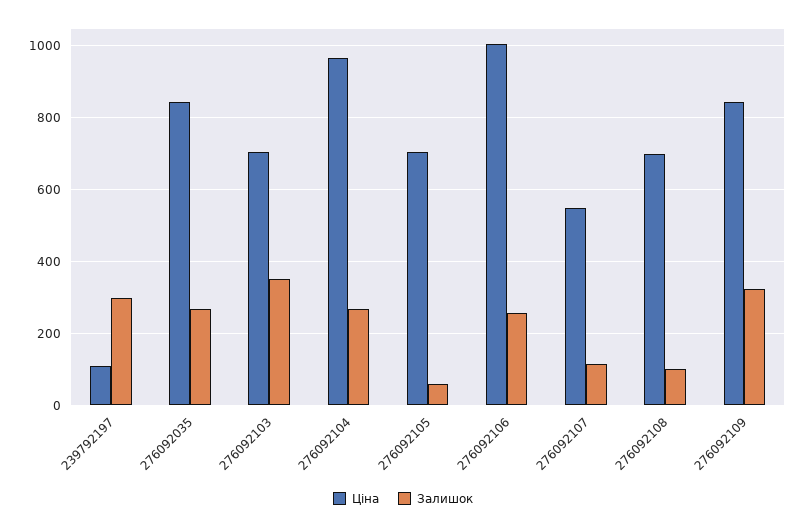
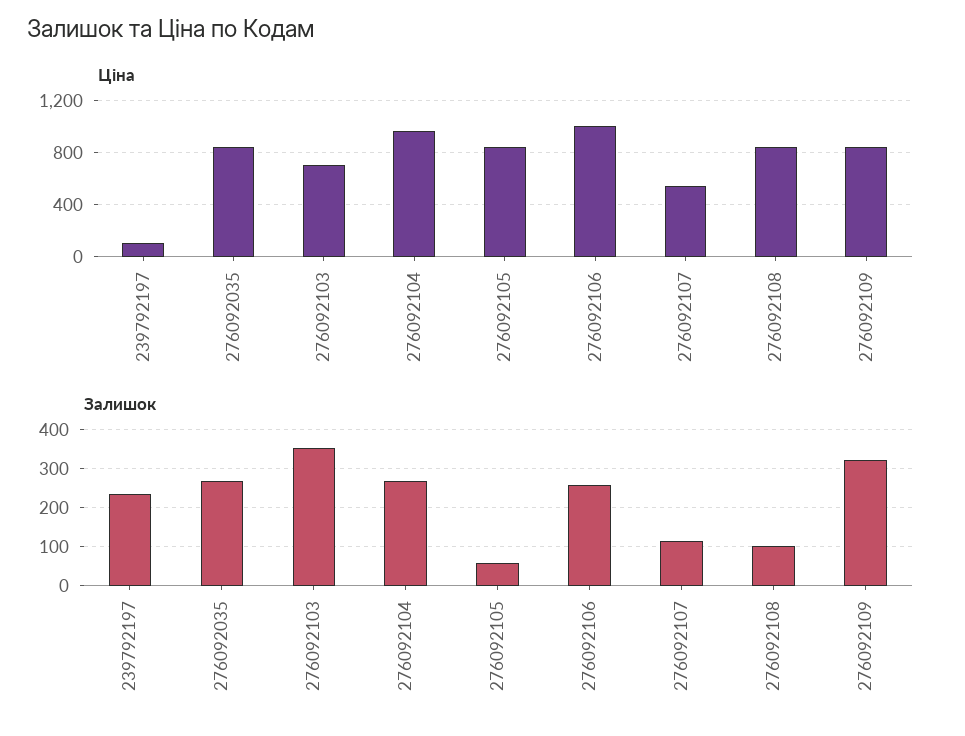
  {
    "Ціна": {
      "239792197": 100,
      "276092035": 840,
      "276092103": 700,
      "276092104": 960,
-     "276092105": 700,
+     "276092105": 850,
      "276092106": 1000,
      "276092107": 540,
-     "276092108": 700,
+     "276092108": 850,
      "276092109": 840
    },
    "Залишок": {
-     "239792197": 300,
+     "239792197": 240,
      "276092035": 260,
      "276092103": 360,
      "276092104": 260,
      "276092105": 60,
      "276092106": 260,
      "276092107": 120,
      "276092108": 100,
      "276092109": 320
    }
  }

